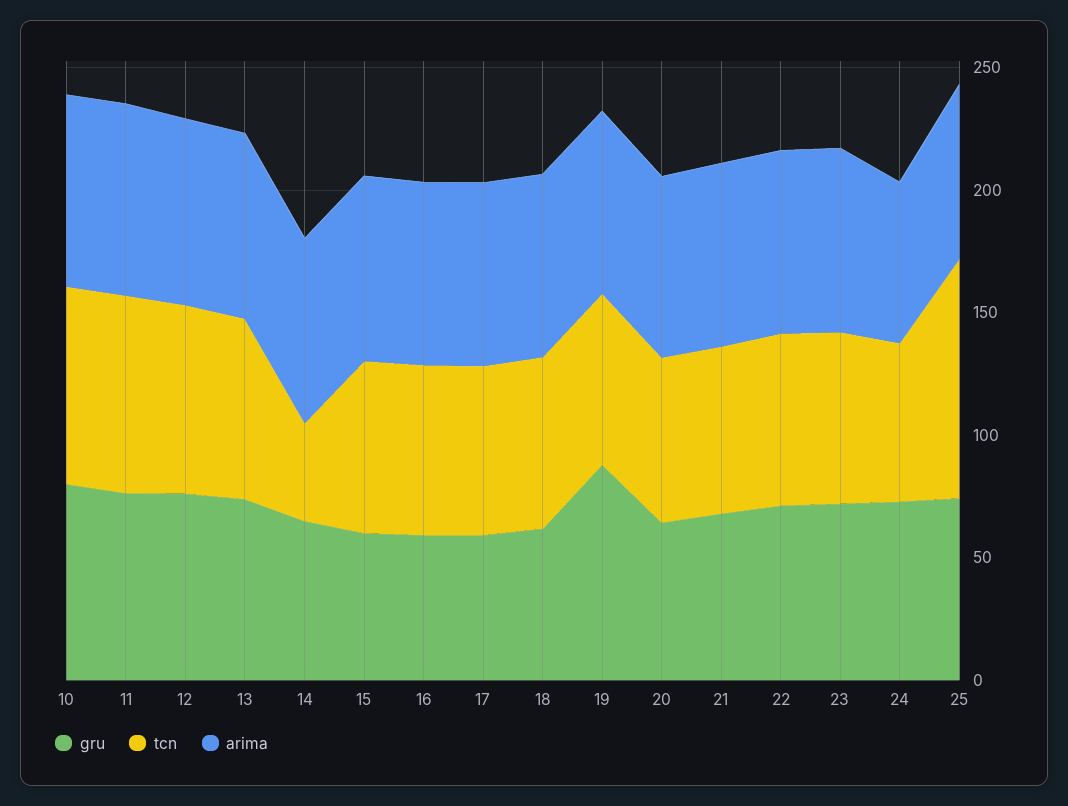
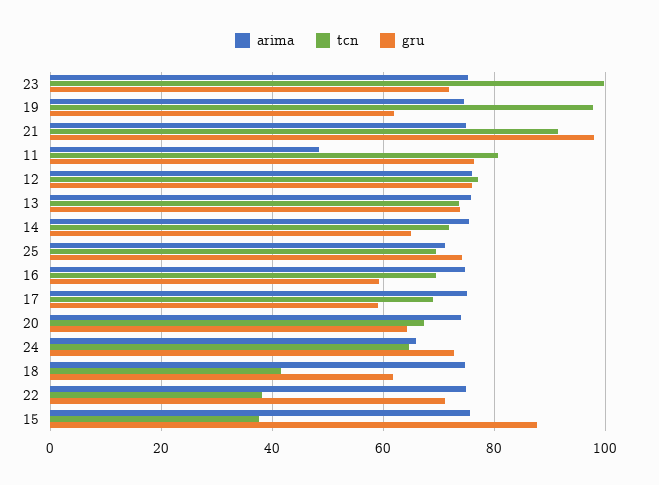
  {
    "gru": {
-     "10": 80,
      "11": 76,
      "12": 76,
      "13": 74,
      "14": 64,
-     "15": 60,
+     "15": 88,
      "16": 60,
      "17": 60,
      "18": 62,
-     "19": 90,
+     "19": 62,
      "20": 64,
-     "21": 70,
+     "21": 98,
      "22": 72,
      "23": 72,
      "24": 72,
      "25": 74
    },
    "tcn": {
-     "10": 80,
      "11": 80,
      "12": 78,
      "13": 74,
-     "14": 40,
+     "14": 72,
-     "15": 70,
+     "15": 38,
      "16": 70,
      "17": 68,
-     "18": 70,
+     "18": 42,
-     "19": 70,
+     "19": 98,
      "20": 68,
-     "21": 70,
+     "21": 92,
-     "22": 70,
+     "22": 38,
-     "23": 70,
+     "23": 100,
      "24": 64,
-     "25": 100
+     "25": 70
    },
    "arima": {
-     "10": 80,
-     "11": 80,
+     "11": 48,
      "12": 76,
      "13": 76,
      "14": 76,
      "15": 76,
      "16": 74,
      "17": 76,
      "18": 74,
      "19": 74,
      "20": 74,
      "21": 74,
      "22": 74,
      "23": 76,
      "24": 66,
      "25": 72
    }
  }

